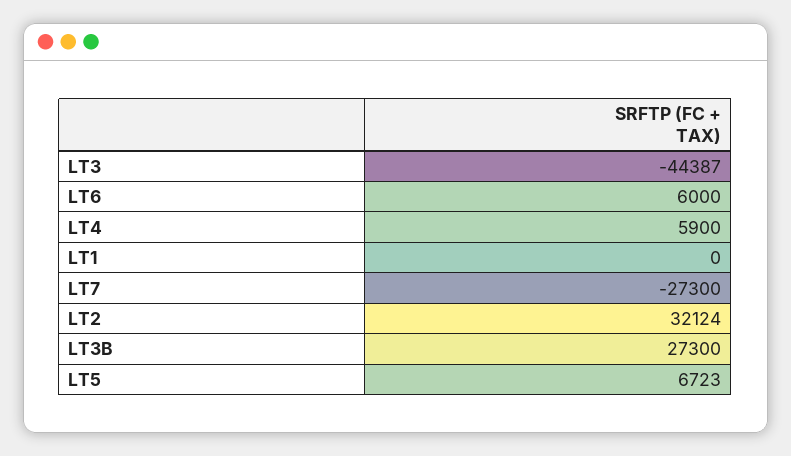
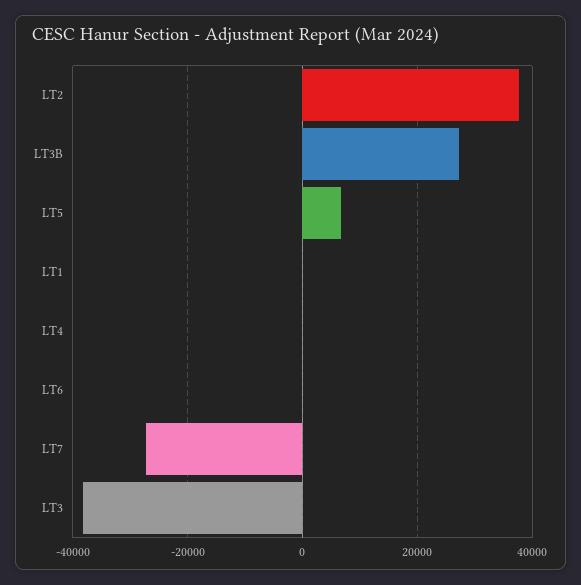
  {
-   "LT3": -44387,
+   "LT3": -38000,
-   "LT6": 6000,
+   "LT6": 0,
-   "LT4": 5900,
+   "LT4": 0,
    "LT1": 0,
    "LT7": -27300,
-   "LT2": 32124,
+   "LT2": 38000,
    "LT3B": 27300,
    "LT5": 6723
  }

